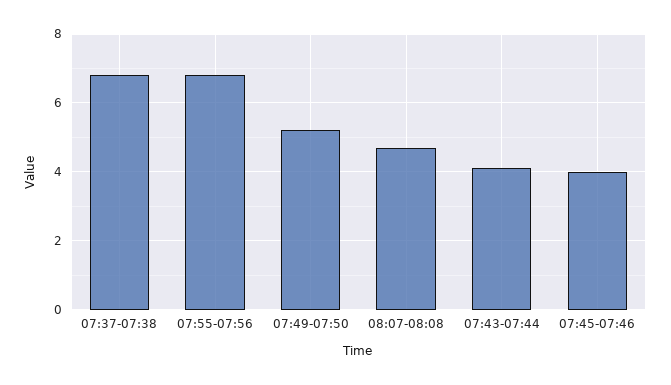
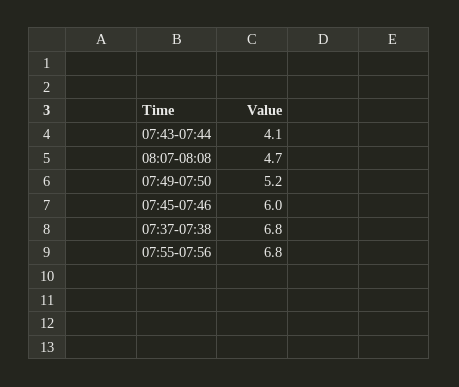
  {
    "07:37-07:38": 6.8,
    "07:55-07:56": 6.8,
    "07:49-07:50": 5.2,
    "08:07-08:08": 4.7,
    "07:43-07:44": 4.1,
-   "07:45-07:46": 4
+   "07:45-07:46": 6
  }

